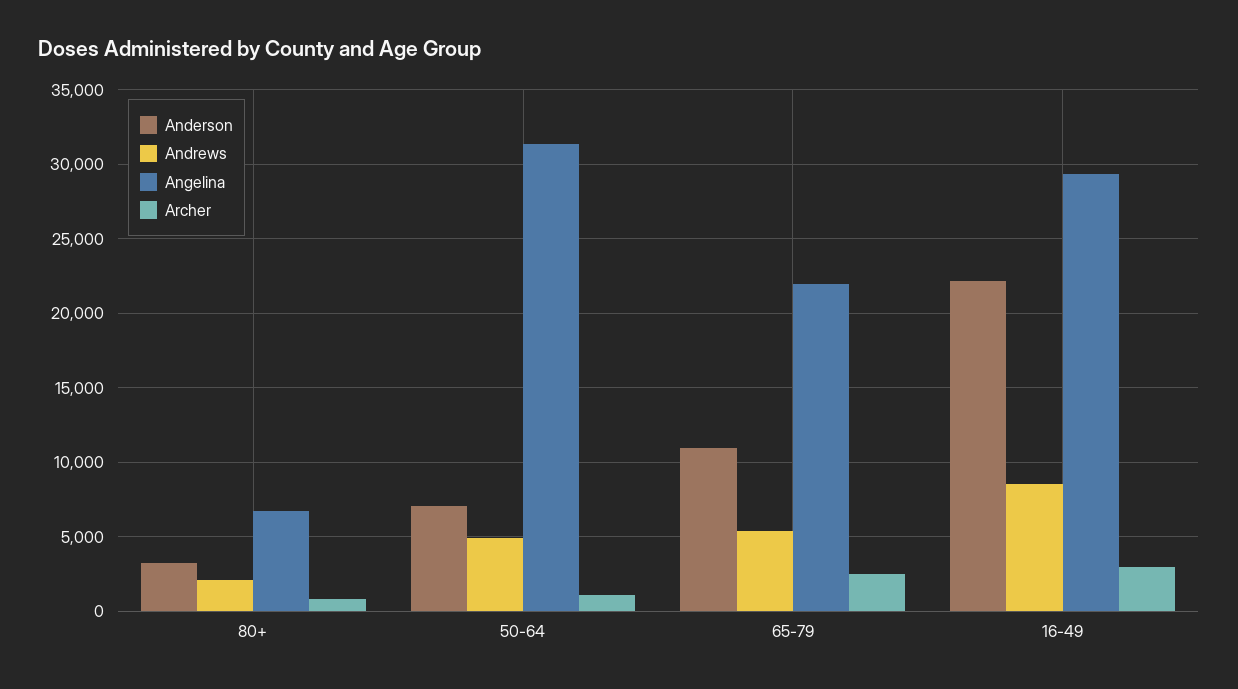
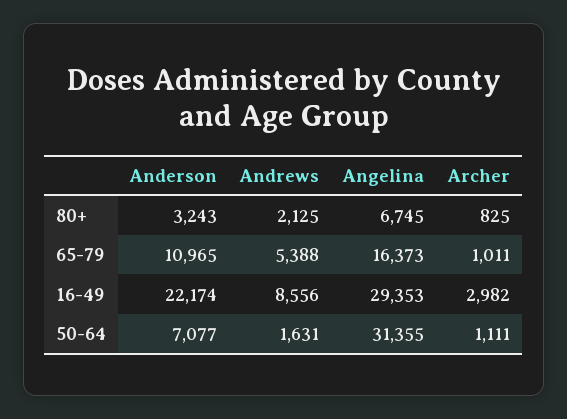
  {
    "Anderson": {
      "80+": 3243,
      "50-64": 7077,
      "65-79": 10965,
      "16-49": 22174
    },
    "Andrews": {
      "80+": 2125,
-     "50-64": 5000,
+     "50-64": 1631,
      "65-79": 5388,
      "16-49": 8556
    },
    "Angelina": {
      "80+": 6745,
      "50-64": 31355,
-     "65-79": 22000,
+     "65-79": 16373,
      "16-49": 29353
    },
    "Archer": {
      "80+": 825,
      "50-64": 1111,
-     "65-79": 2500,
+     "65-79": 1011,
      "16-49": 2982
    }
  }

